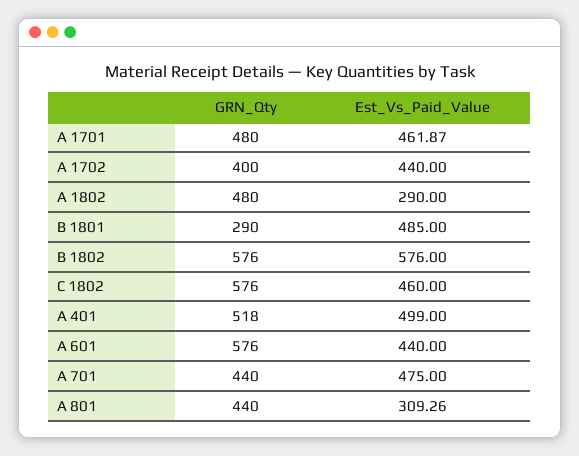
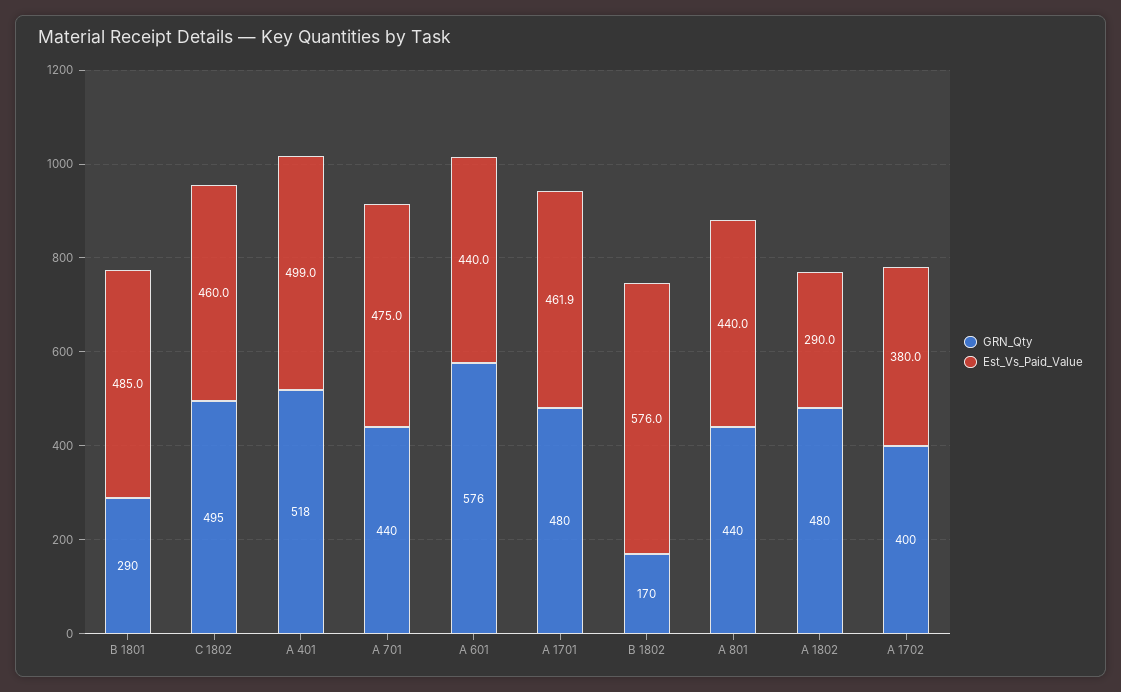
  {
    "GRN_Qty": {
      "A 1701": 480,
      "A 1702": 400,
      "A 1802": 480,
      "B 1801": 290,
-     "B 1802": 576,
+     "B 1802": 170,
-     "C 1802": 576,
+     "C 1802": 495,
      "A 401": 518,
      "A 601": 576,
      "A 701": 440,
      "A 801": 440
    },
    "Est_Vs_Paid_Value": {
      "A 1701": 461.87,
-     "A 1702": 440,
+     "A 1702": 380,
      "A 1802": 290,
      "B 1801": 485,
      "B 1802": 576,
      "C 1802": 460,
      "A 401": 499,
      "A 601": 440,
      "A 701": 475,
-     "A 801": 309.26
+     "A 801": 440
    }
  }

